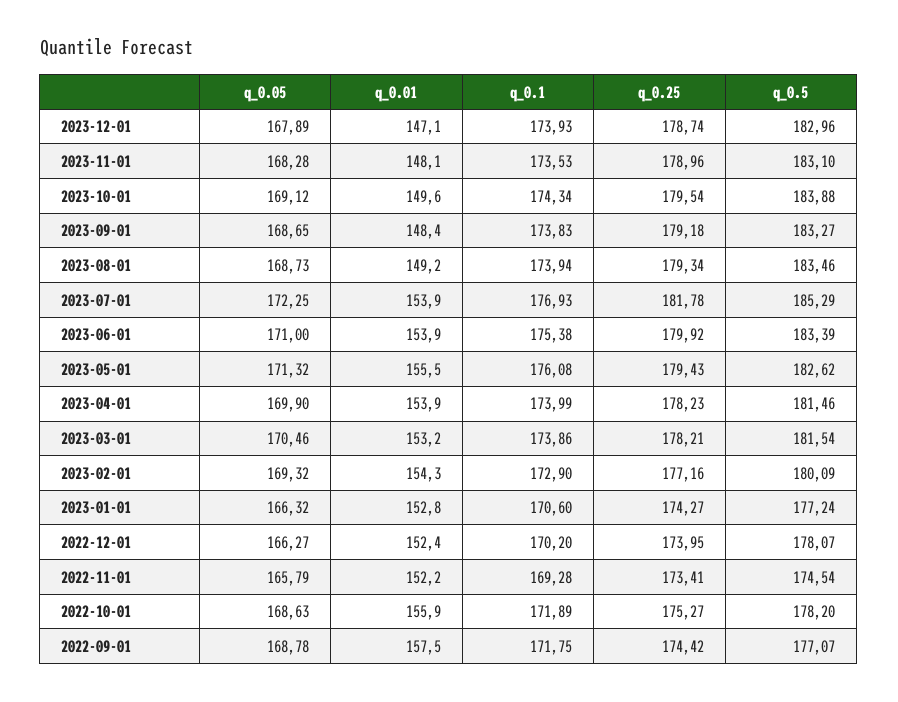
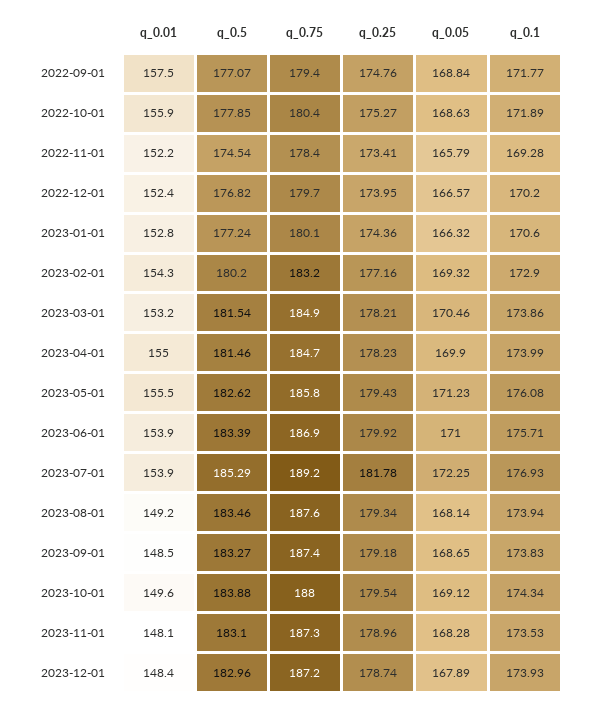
  {
    "q_0.05": {
      "2023-12-01": 167.89,
      "2023-11-01": 168.28,
      "2023-10-01": 169.12,
      "2023-09-01": 168.65,
-     "2023-08-01": 168.73,
+     "2023-08-01": 168.14,
      "2023-07-01": 172.25,
      "2023-06-01": 171,
-     "2023-05-01": 171.32,
+     "2023-05-01": 171.23,
      "2023-04-01": 169.9,
      "2023-03-01": 170.46,
      "2023-02-01": 169.32,
      "2023-01-01": 166.32,
-     "2022-12-01": 166.27,
+     "2022-12-01": 166.57,
      "2022-11-01": 165.79,
      "2022-10-01": 168.63,
-     "2022-09-01": 168.78
+     "2022-09-01": 168.84
    },
    "q_0.01": {
-     "2023-12-01": 147.1,
+     "2023-12-01": 148.4,
      "2023-11-01": 148.1,
      "2023-10-01": 149.6,
-     "2023-09-01": 148.4,
+     "2023-09-01": 148.5,
      "2023-08-01": 149.2,
      "2023-07-01": 153.9,
      "2023-06-01": 153.9,
      "2023-05-01": 155.5,
-     "2023-04-01": 153.9,
+     "2023-04-01": 155,
      "2023-03-01": 153.2,
      "2023-02-01": 154.3,
      "2023-01-01": 152.8,
      "2022-12-01": 152.4,
      "2022-11-01": 152.2,
      "2022-10-01": 155.9,
      "2022-09-01": 157.5
    },
    "q_0.1": {
      "2023-12-01": 173.93,
      "2023-11-01": 173.53,
      "2023-10-01": 174.34,
      "2023-09-01": 173.83,
      "2023-08-01": 173.94,
      "2023-07-01": 176.93,
-     "2023-06-01": 175.38,
+     "2023-06-01": 175.71,
      "2023-05-01": 176.08,
      "2023-04-01": 173.99,
      "2023-03-01": 173.86,
      "2023-02-01": 172.9,
      "2023-01-01": 170.6,
      "2022-12-01": 170.2,
      "2022-11-01": 169.28,
      "2022-10-01": 171.89,
-     "2022-09-01": 171.75
+     "2022-09-01": 171.77
    },
    "q_0.25": {
      "2023-12-01": 178.74,
      "2023-11-01": 178.96,
      "2023-10-01": 179.54,
      "2023-09-01": 179.18,
      "2023-08-01": 179.34,
      "2023-07-01": 181.78,
      "2023-06-01": 179.92,
      "2023-05-01": 179.43,
      "2023-04-01": 178.23,
      "2023-03-01": 178.21,
      "2023-02-01": 177.16,
-     "2023-01-01": 174.27,
+     "2023-01-01": 174.36,
      "2022-12-01": 173.95,
      "2022-11-01": 173.41,
      "2022-10-01": 175.27,
-     "2022-09-01": 174.42
+     "2022-09-01": 174.76
    },
    "q_0.5": {
      "2023-12-01": 182.96,
      "2023-11-01": 183.1,
      "2023-10-01": 183.88,
      "2023-09-01": 183.27,
      "2023-08-01": 183.46,
      "2023-07-01": 185.29,
      "2023-06-01": 183.39,
      "2023-05-01": 182.62,
      "2023-04-01": 181.46,
      "2023-03-01": 181.54,
-     "2023-02-01": 180.09,
+     "2023-02-01": 180.2,
      "2023-01-01": 177.24,
-     "2022-12-01": 178.07,
+     "2022-12-01": 176.82,
      "2022-11-01": 174.54,
-     "2022-10-01": 178.2,
+     "2022-10-01": 177.85,
      "2022-09-01": 177.07
-   }
+   },
+   "q_0.75": {
+     "2022-09-01": 179.4,
+     "2022-10-01": 180.4,
+     "2022-11-01": 178.4,
+     "2022-12-01": 179.7,
+     "2023-01-01": 180.1,
+     "2023-02-01": 183.2,
+     "2023-03-01": 184.9,
+     "2023-04-01": 184.7,
+     "2023-05-01": 185.8,
+     "2023-06-01": 186.9,
+     "2023-07-01": 189.2,
+     "2023-08-01": 187.6,
+     "2023-09-01": 187.4,
+     "2023-10-01": 188,
+     "2023-11-01": 187.3,
+     "2023-12-01": 187.2
+   }
  }

